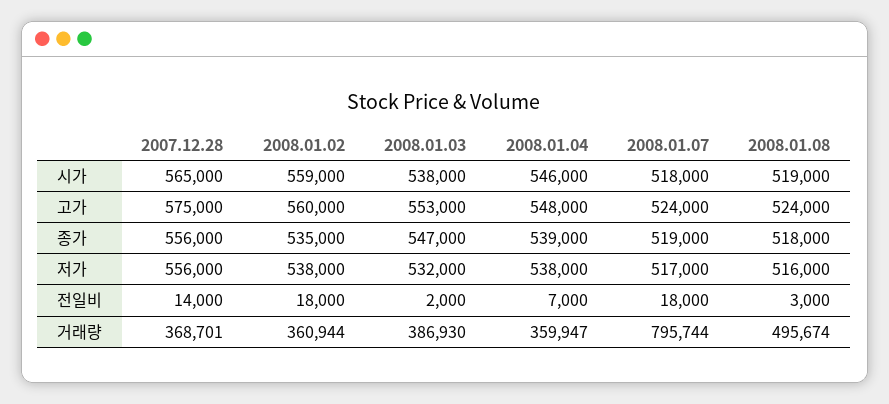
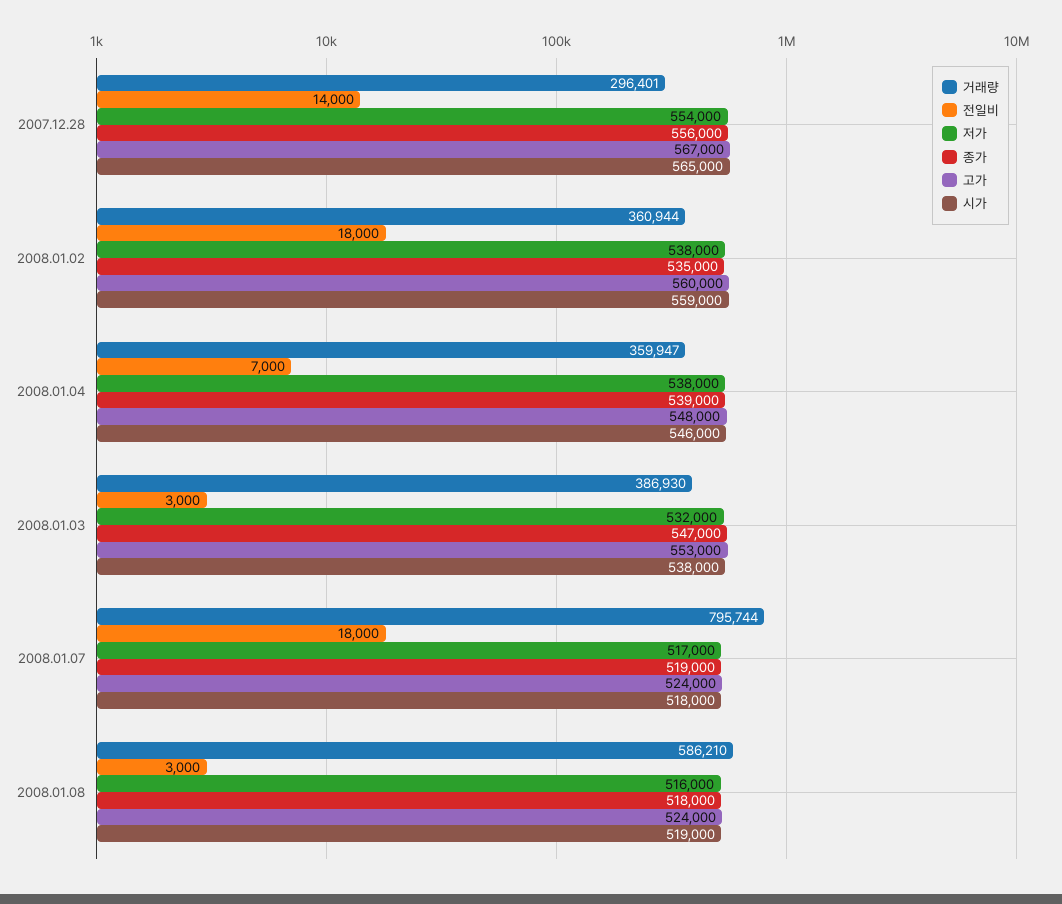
  {
    "시가": {
      "2007.12.28": 565000,
      "2008.01.02": 559000,
      "2008.01.03": 538000,
      "2008.01.04": 546000,
      "2008.01.07": 518000,
      "2008.01.08": 519000
    },
    "고가": {
-     "2007.12.28": 575000,
+     "2007.12.28": 567000,
      "2008.01.02": 560000,
      "2008.01.03": 553000,
      "2008.01.04": 548000,
      "2008.01.07": 524000,
      "2008.01.08": 524000
    },
    "종가": {
      "2007.12.28": 556000,
      "2008.01.02": 535000,
      "2008.01.03": 547000,
      "2008.01.04": 539000,
      "2008.01.07": 519000,
      "2008.01.08": 518000
    },
    "저가": {
-     "2007.12.28": 556000,
+     "2007.12.28": 554000,
      "2008.01.02": 538000,
      "2008.01.03": 532000,
      "2008.01.04": 538000,
      "2008.01.07": 517000,
      "2008.01.08": 516000
    },
    "전일비": {
      "2007.12.28": 14000,
      "2008.01.02": 18000,
-     "2008.01.03": 2000,
+     "2008.01.03": 3000,
      "2008.01.04": 7000,
      "2008.01.07": 18000,
      "2008.01.08": 3000
    },
    "거래량": {
-     "2007.12.28": 368701,
+     "2007.12.28": 296401,
      "2008.01.02": 360944,
      "2008.01.03": 386930,
      "2008.01.04": 359947,
      "2008.01.07": 795744,
-     "2008.01.08": 495674
+     "2008.01.08": 586210
    }
  }

